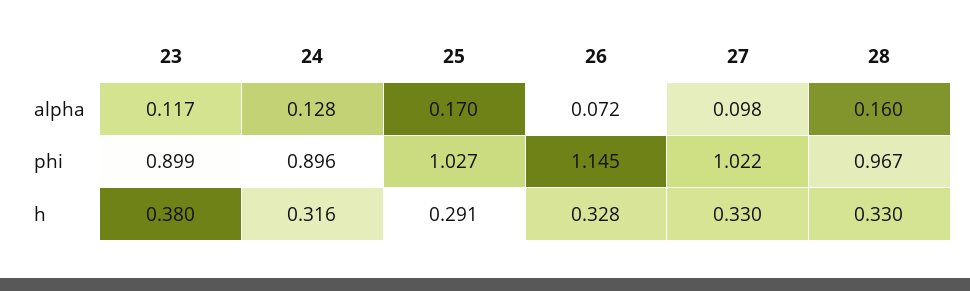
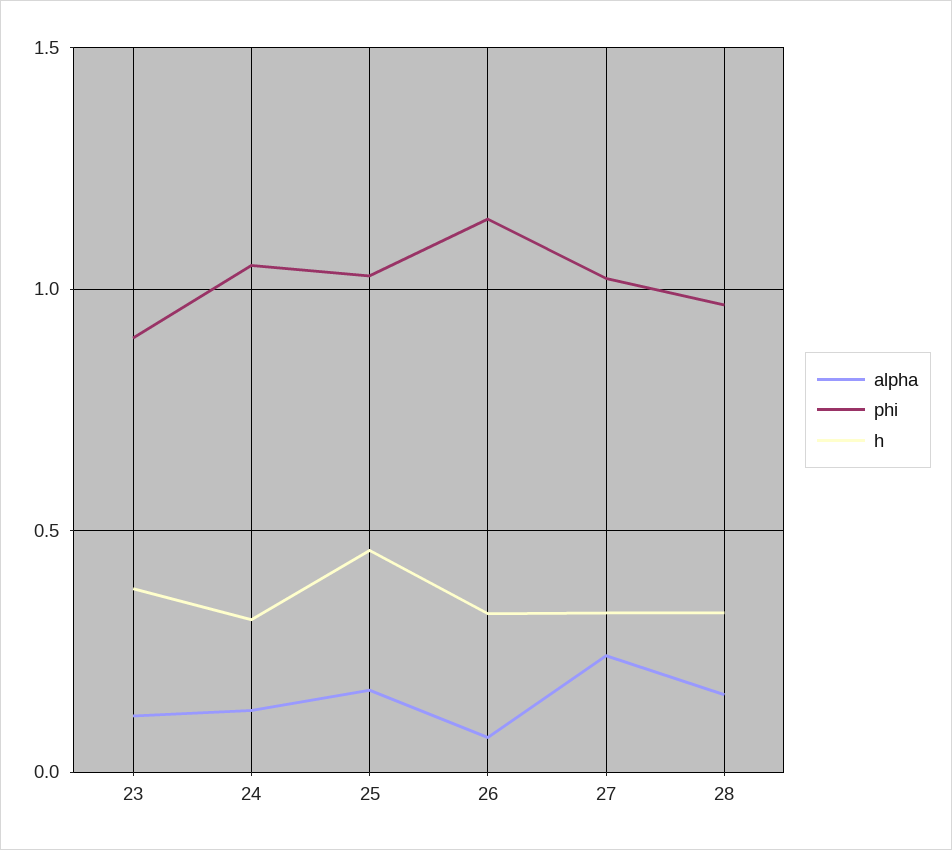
  {
    "alpha": {
      "23": 0.117,
      "24": 0.128,
      "25": 0.17,
      "26": 0.072,
-     "27": 0.098,
+     "27": 0.25,
      "28": 0.16
    },
    "phi": {
      "23": 0.899,
-     "24": 0.896,
+     "24": 1.05,
      "25": 1.027,
      "26": 1.145,
      "27": 1.022,
      "28": 0.967
    },
    "h": {
      "23": 0.38,
      "24": 0.316,
-     "25": 0.291,
+     "25": 0.45,
      "26": 0.328,
      "27": 0.33,
      "28": 0.33
    }
  }

